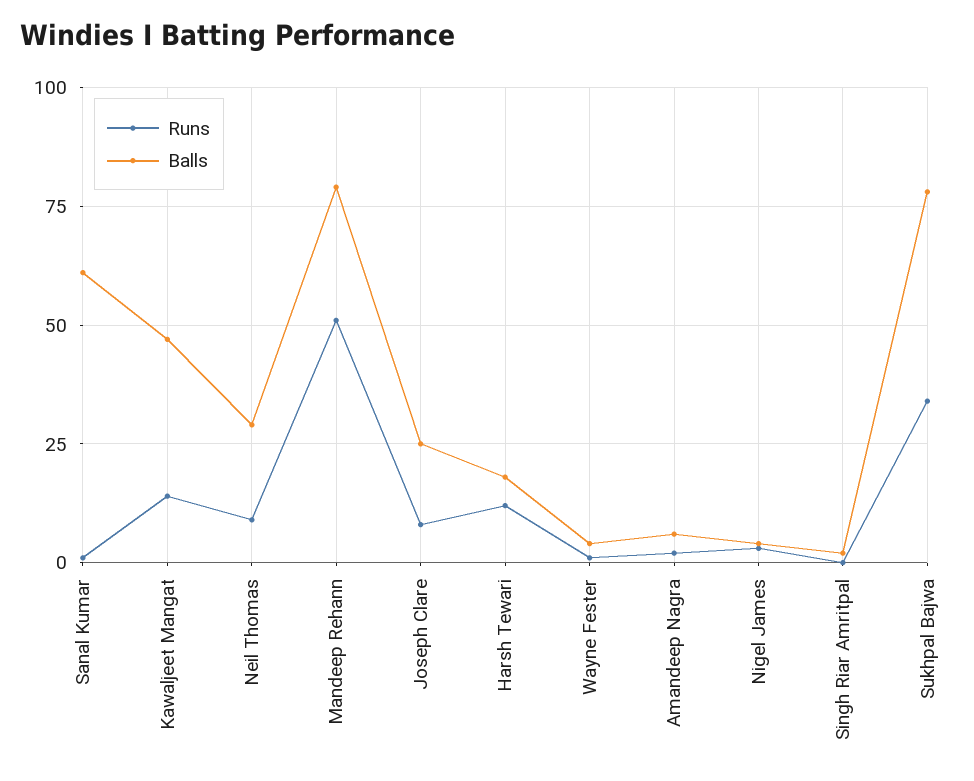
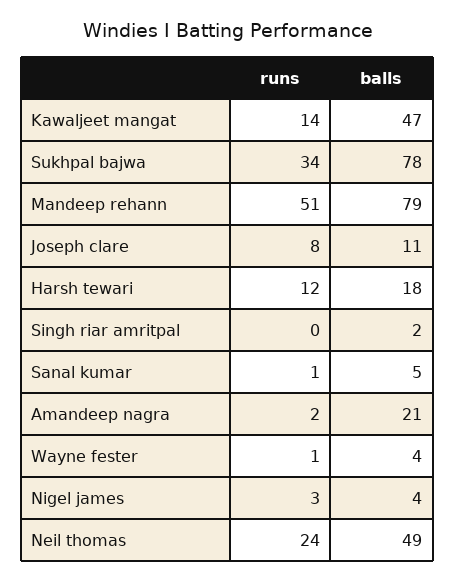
  {
    "Runs": {
      "Sanal Kumar": 1,
      "Kawaljeet Mangat": 14,
-     "Neil Thomas": 10,
+     "Neil Thomas": 24,
      "Mandeep Rehann": 51,
      "Joseph Clare": 8,
      "Harsh Tewari": 12,
      "Wayne Fester": 1,
      "Amandeep Nagra": 2,
      "Nigel James": 3,
      "Singh Riar Amritpal": 0,
      "Sukhpal Bajwa": 34
    },
    "Balls": {
-     "Sanal Kumar": 60,
+     "Sanal Kumar": 5,
      "Kawaljeet Mangat": 47,
-     "Neil Thomas": 30,
+     "Neil Thomas": 49,
      "Mandeep Rehann": 79,
-     "Joseph Clare": 25,
+     "Joseph Clare": 11,
      "Harsh Tewari": 18,
      "Wayne Fester": 4,
-     "Amandeep Nagra": 5,
+     "Amandeep Nagra": 21,
      "Nigel James": 4,
      "Singh Riar Amritpal": 2,
      "Sukhpal Bajwa": 78
    }
  }

